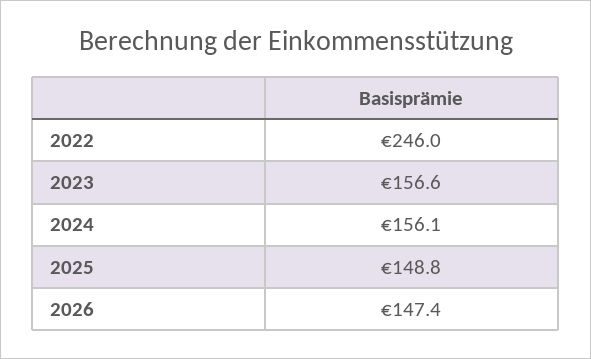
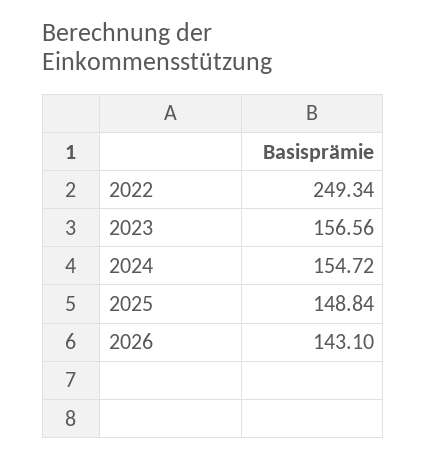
  {
-   "2022": 246,
+   "2022": 249.34,
    "2023": 156.56,
-   "2024": 156.1,
+   "2024": 154.72,
    "2025": 148.84,
-   "2026": 147.4
+   "2026": 143.1
  }

